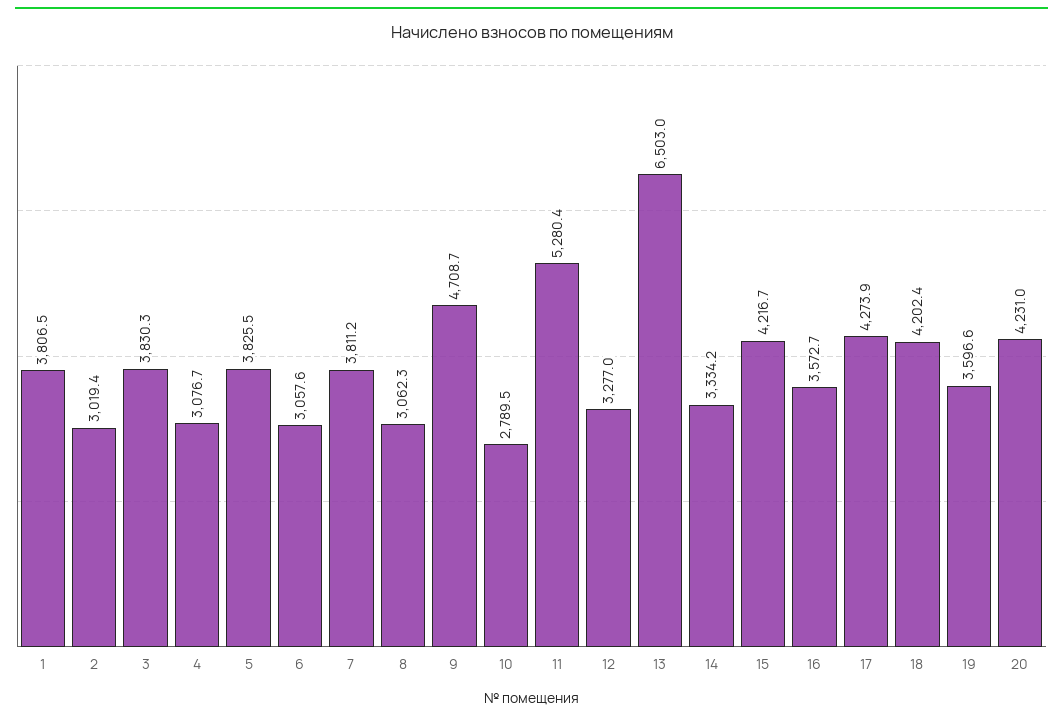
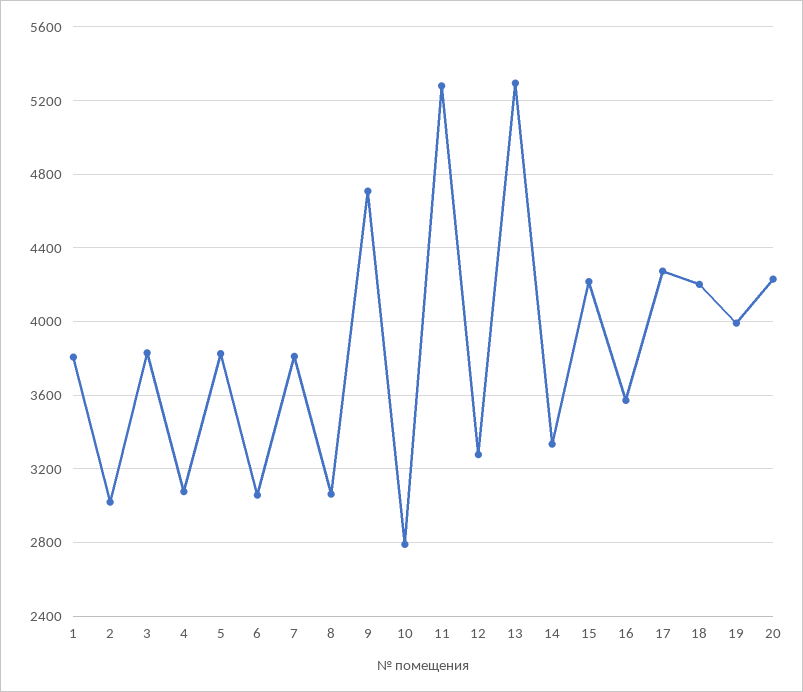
  {
    "1": 3806.5,
    "2": 3019.4,
    "3": 3830.3,
    "4": 3076.7,
    "5": 3825.5,
    "6": 3057.6,
    "7": 3811.2,
    "8": 3062.3,
    "9": 4708.7,
    "10": 2789.5,
    "11": 5280.4,
    "12": 3277,
-   "13": 6503,
+   "13": 5300,
    "14": 3334.2,
    "15": 4216.7,
    "16": 3572.7,
    "17": 4273.9,
    "18": 4202.4,
-   "19": 3596.6,
+   "19": 4000,
    "20": 4231
  }

